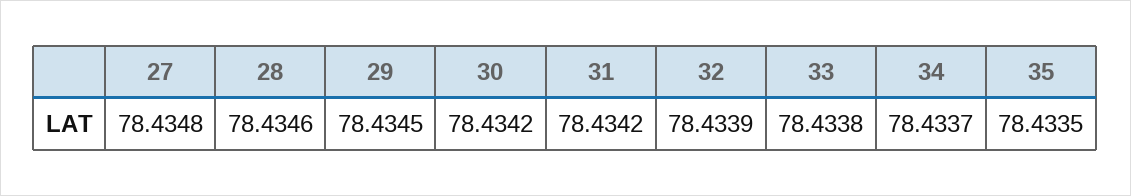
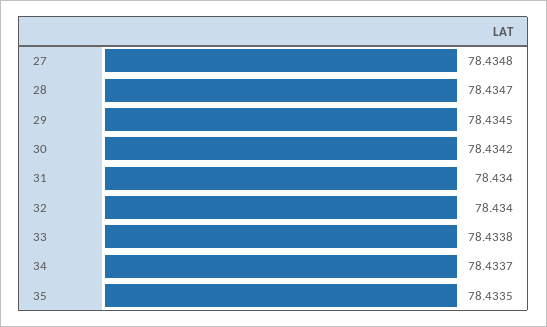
  {
    "27": 78.4348,
-   "28": 78.4346,
+   "28": 78.4347,
    "29": 78.4345,
    "30": 78.4342,
-   "31": 78.4342,
+   "31": 78.434,
-   "32": 78.4339,
+   "32": 78.434,
    "33": 78.4338,
    "34": 78.4337,
    "35": 78.4335
  }

